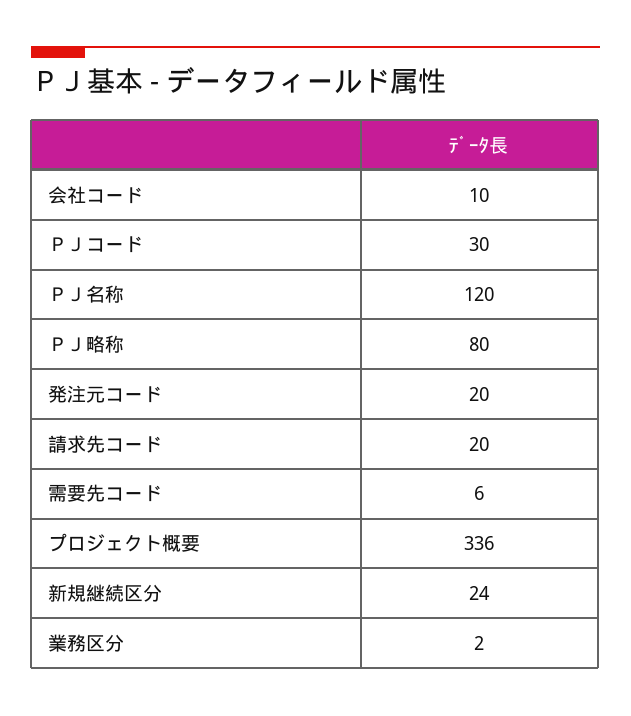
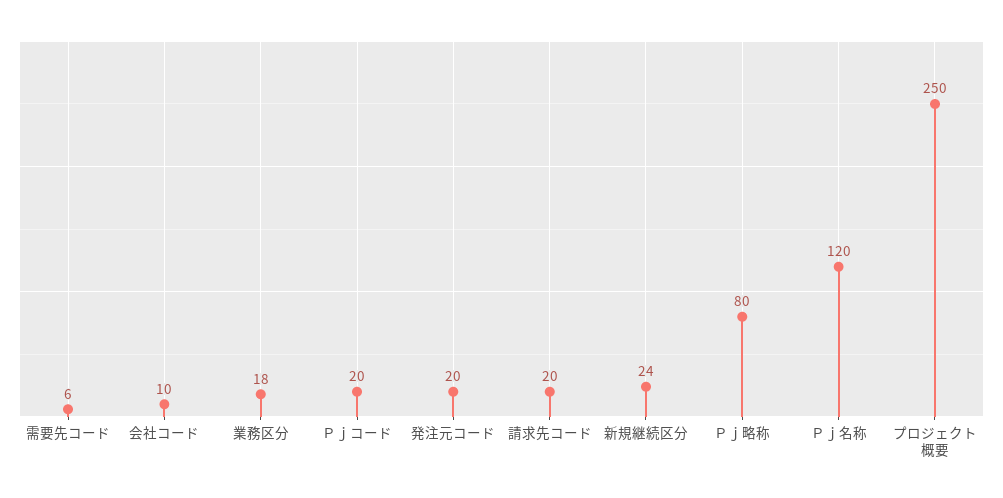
  {
    "会社コード": 10,
-   "ＰＪコード": 30,
+   "ＰＪコード": 20,
    "ＰＪ名称": 120,
    "ＰＪ略称": 80,
    "発注元コード": 20,
    "請求先コード": 20,
    "需要先コード": 6,
-   "プロジェクト概要": 336,
+   "プロジェクト概要": 250,
    "新規継続区分": 24,
-   "業務区分": 2
+   "業務区分": 18
  }

